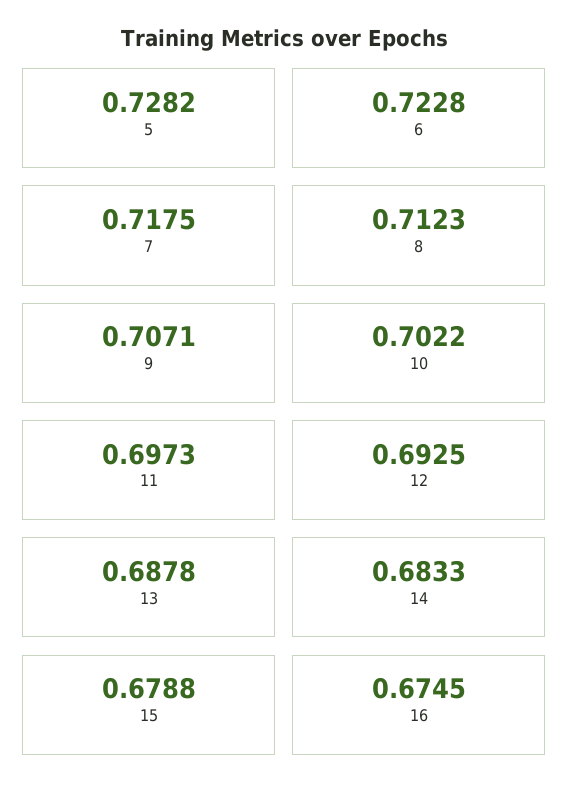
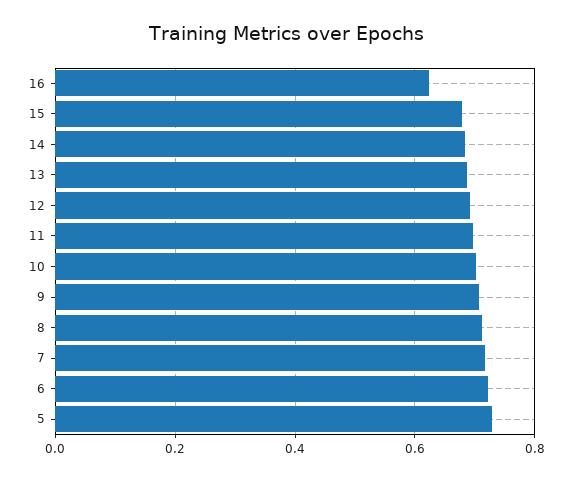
  {
    "5": 0.7282,
    "6": 0.7228,
    "7": 0.7175,
    "8": 0.7123,
    "9": 0.7071,
    "10": 0.7022,
    "11": 0.6973,
    "12": 0.6925,
    "13": 0.6878,
    "14": 0.6833,
    "15": 0.6788,
-   "16": 0.6745
+   "16": 0.62
  }

